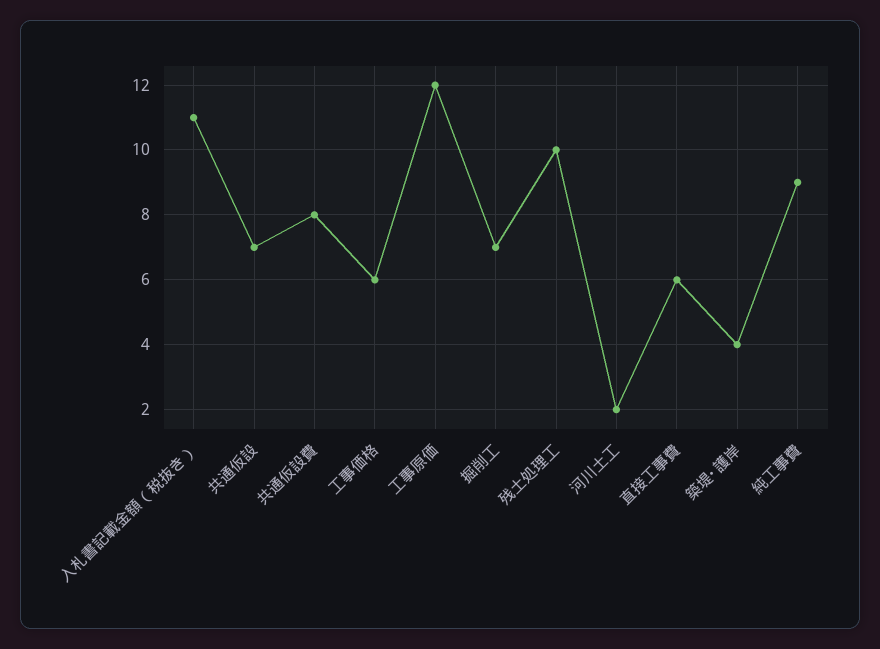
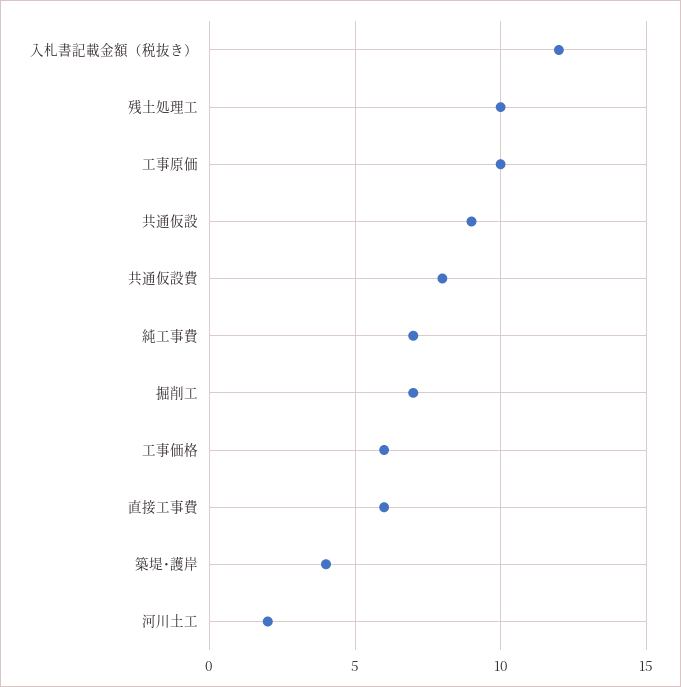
  {
-   "入札書記載金額（税抜き）": 11,
+   "入札書記載金額（税抜き）": 12,
-   "共通仮設": 7,
+   "共通仮設": 9,
    "共通仮設費": 8,
    "工事価格": 6,
-   "工事原価": 12,
+   "工事原価": 10,
    "掘削工": 7,
    "残土処理工": 10,
    "河川土工": 2,
    "直接工事費": 6,
    "築堤･護岸": 4,
-   "純工事費": 9
+   "純工事費": 7
  }

